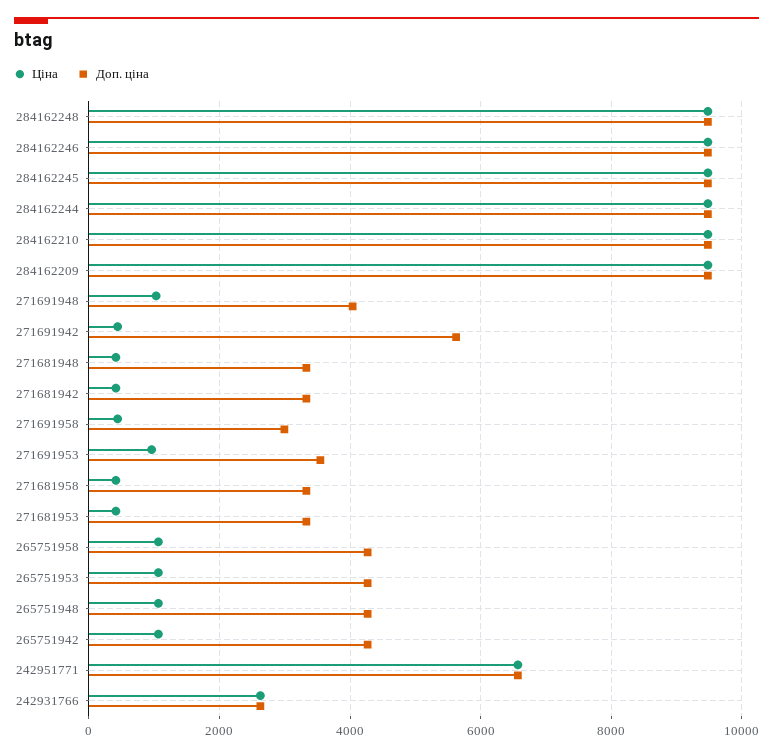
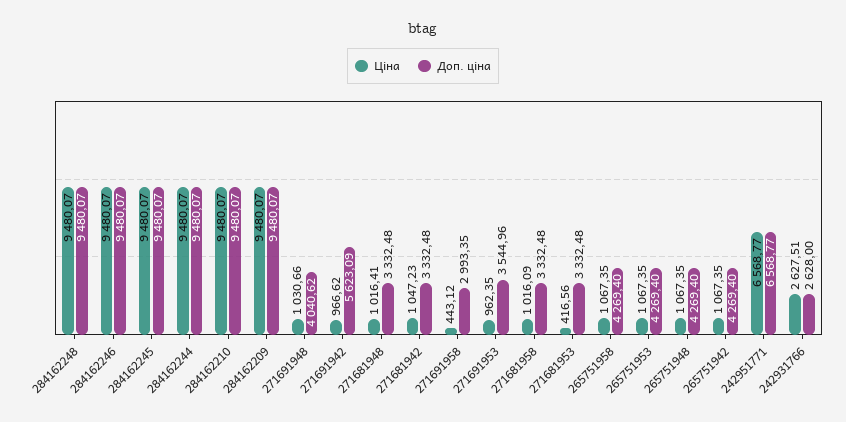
  {
    "Ціна": {
      "284162248": 9480.07,
      "284162246": 9480.07,
      "284162245": 9480.07,
      "284162244": 9480.07,
      "284162210": 9480.07,
      "284162209": 9480.07,
      "271691948": 1030.66,
-     "271691942": 400,
+     "271691942": 966.62,
-     "271681948": 400,
+     "271681948": 1016.41,
-     "271681942": 400,
+     "271681942": 1047.23,
      "271691958": 443.12,
      "271691953": 962.35,
-     "271681958": 400,
+     "271681958": 1016.09,
      "271681953": 416.56,
      "265751958": 1067.35,
      "265751953": 1067.35,
      "265751948": 1067.35,
      "265751942": 1067.35,
      "242951771": 6568.77,
      "242931766": 2627.51
    },
    "Доп. ціна": {
      "284162248": 9480.07,
      "284162246": 9480.07,
      "284162245": 9480.07,
      "284162244": 9480.07,
      "284162210": 9480.07,
      "284162209": 9480.07,
      "271691948": 4040.62,
      "271691942": 5623.09,
      "271681948": 3332.48,
      "271681942": 3332.48,
      "271691958": 2993.35,
      "271691953": 3544.96,
      "271681958": 3332.48,
      "271681953": 3332.48,
      "265751958": 4269.4,
      "265751953": 4269.4,
      "265751948": 4269.4,
      "265751942": 4269.4,
      "242951771": 6568.77,
      "242931766": 2628
    }
  }

